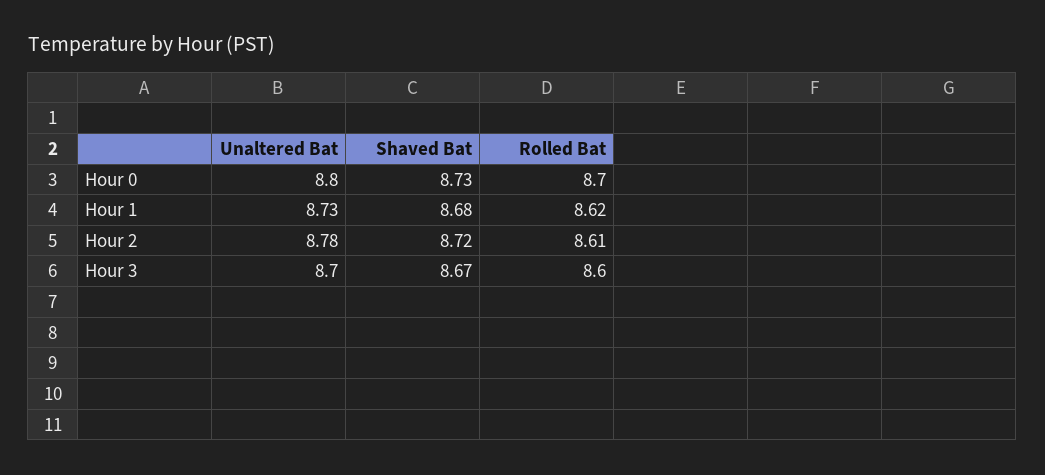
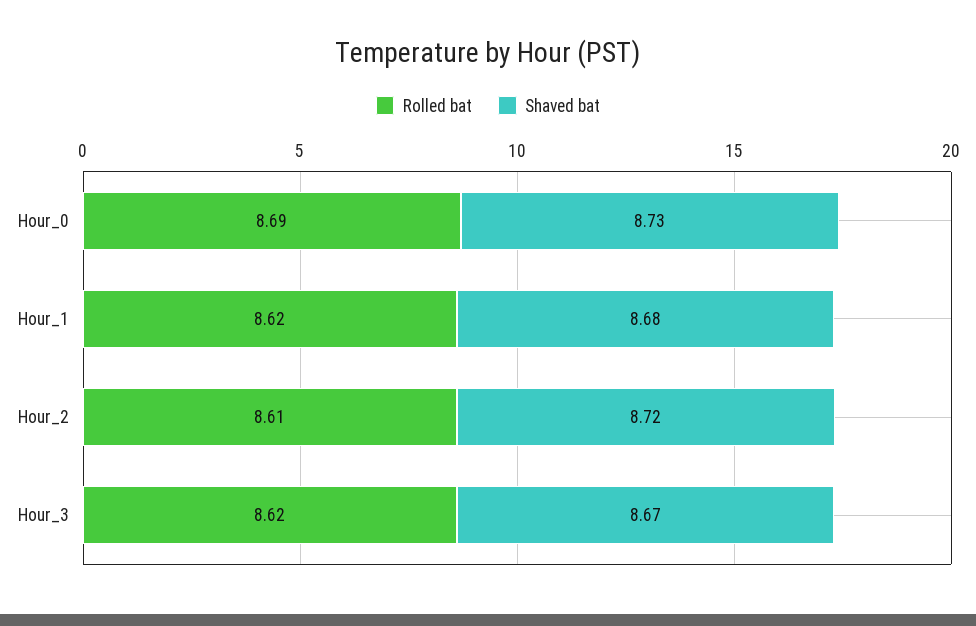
  {
-   "Unaltered Bat": {
-     "Hour 0": 8.8,
-     "Hour 1": 8.73,
-     "Hour 2": 8.78,
-     "Hour 3": 8.7
-   },
    "Shaved Bat": {
      "Hour 0": 8.73,
      "Hour 1": 8.68,
      "Hour 2": 8.72,
      "Hour 3": 8.67
    },
    "Rolled Bat": {
-     "Hour 0": 8.7,
+     "Hour 0": 8.69,
      "Hour 1": 8.62,
      "Hour 2": 8.61,
-     "Hour 3": 8.6
+     "Hour 3": 8.62
    }
  }

